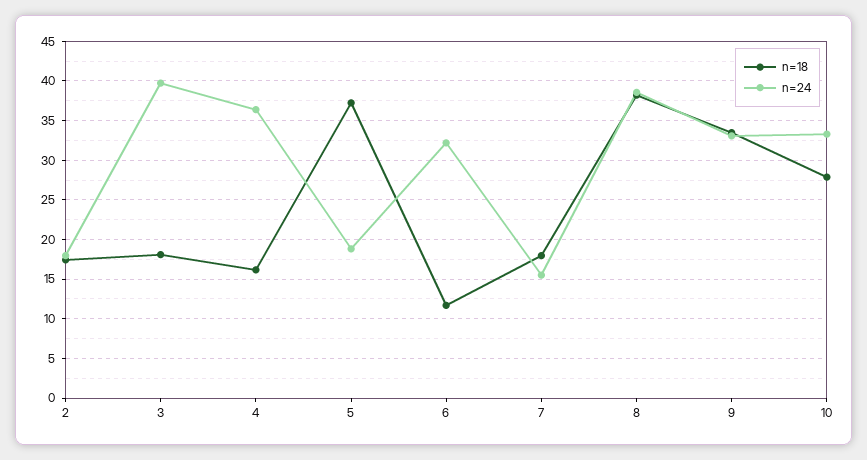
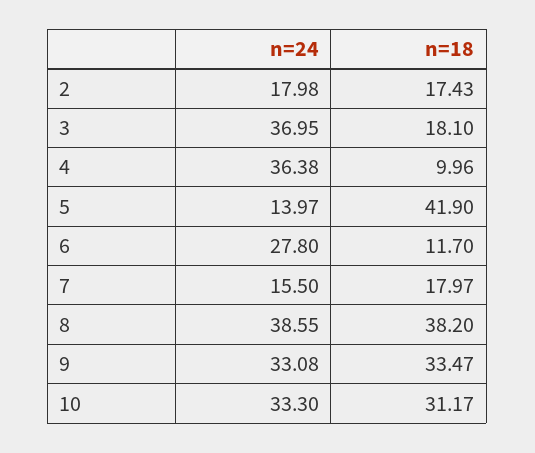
  {
    "n=18": {
      "2": 17.43,
      "3": 18.1,
-     "4": 16,
+     "4": 9.96,
-     "5": 37,
+     "5": 41.9,
      "6": 11.7,
      "7": 17.97,
      "8": 38.2,
      "9": 33.47,
-     "10": 28
+     "10": 31.17
    },
    "n=24": {
      "2": 17.98,
-     "3": 40,
+     "3": 36.95,
      "4": 36.38,
-     "5": 19,
+     "5": 13.97,
-     "6": 32,
+     "6": 27.8,
      "7": 15.5,
      "8": 38.55,
      "9": 33.08,
      "10": 33.3
    }
  }

